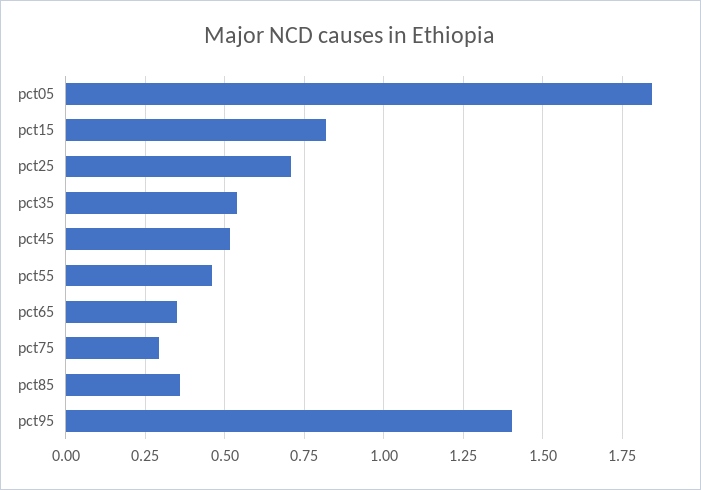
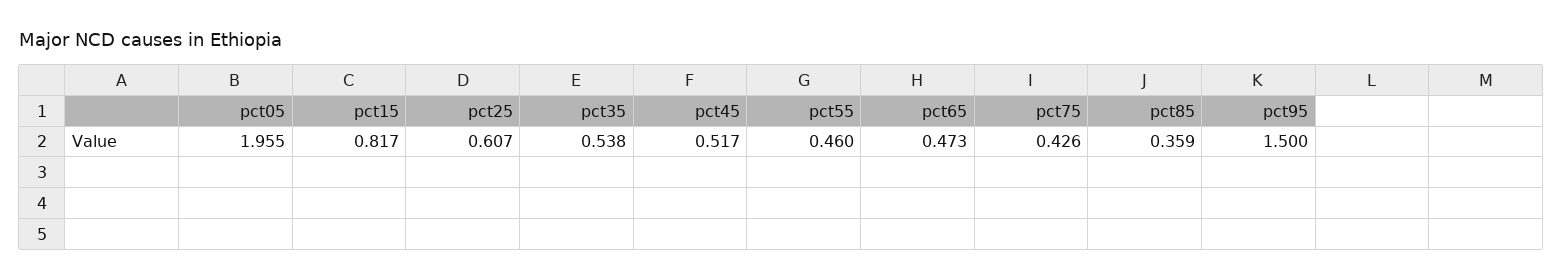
  {
-   "pct05": 1.85,
+   "pct05": 1.955,
    "pct15": 0.817,
-   "pct25": 0.7,
+   "pct25": 0.607,
    "pct35": 0.538,
    "pct45": 0.517,
    "pct55": 0.46,
-   "pct65": 0.35,
+   "pct65": 0.473,
-   "pct75": 0.3,
+   "pct75": 0.426,
    "pct85": 0.359,
-   "pct95": 1.4
+   "pct95": 1.5
  }

